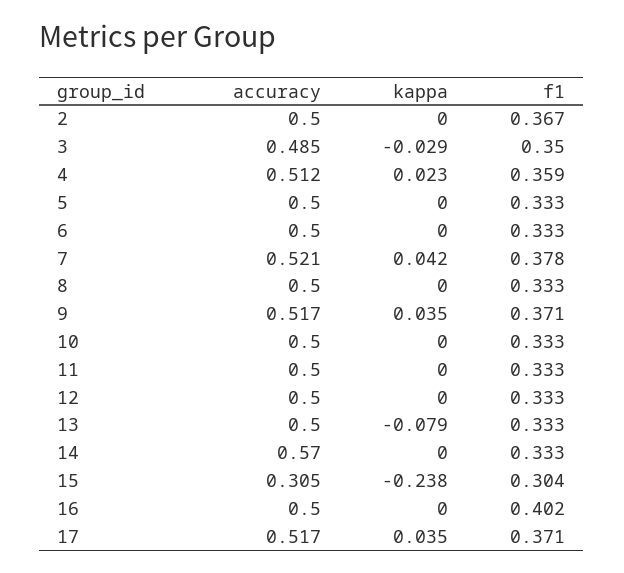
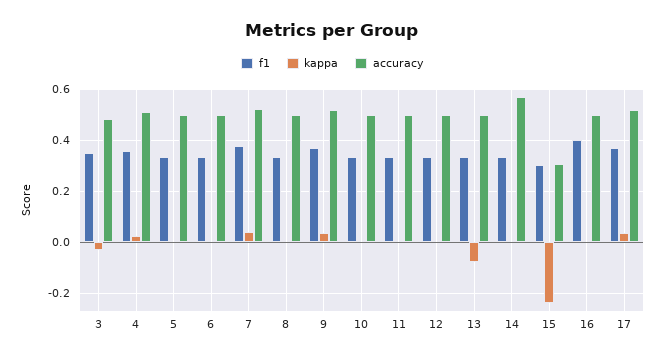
  {
    "accuracy": {
-     "2": 0.5,
      "3": 0.485,
      "4": 0.512,
      "5": 0.5,
      "6": 0.5,
      "7": 0.521,
      "8": 0.5,
      "9": 0.517,
      "10": 0.5,
      "11": 0.5,
      "12": 0.5,
      "13": 0.5,
      "14": 0.57,
      "15": 0.305,
      "16": 0.5,
      "17": 0.517
    },
    "kappa": {
-     "2": 0,
      "3": -0.029,
      "4": 0.023,
      "5": 0,
      "6": 0,
      "7": 0.042,
      "8": 0,
      "9": 0.035,
      "10": 0,
      "11": 0,
      "12": 0,
      "13": -0.079,
      "14": 0,
      "15": -0.238,
      "16": 0,
      "17": 0.035
    },
    "f1": {
-     "2": 0.367,
      "3": 0.35,
      "4": 0.359,
      "5": 0.333,
      "6": 0.333,
      "7": 0.378,
      "8": 0.333,
      "9": 0.371,
      "10": 0.333,
      "11": 0.333,
      "12": 0.333,
      "13": 0.333,
      "14": 0.333,
      "15": 0.304,
      "16": 0.402,
      "17": 0.371
    }
  }

